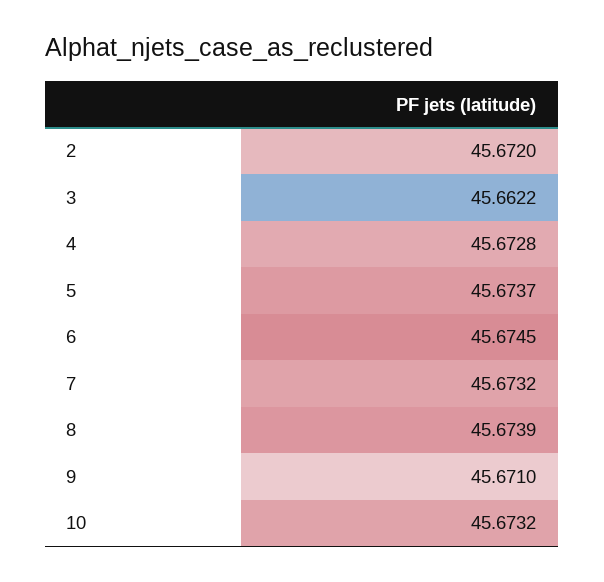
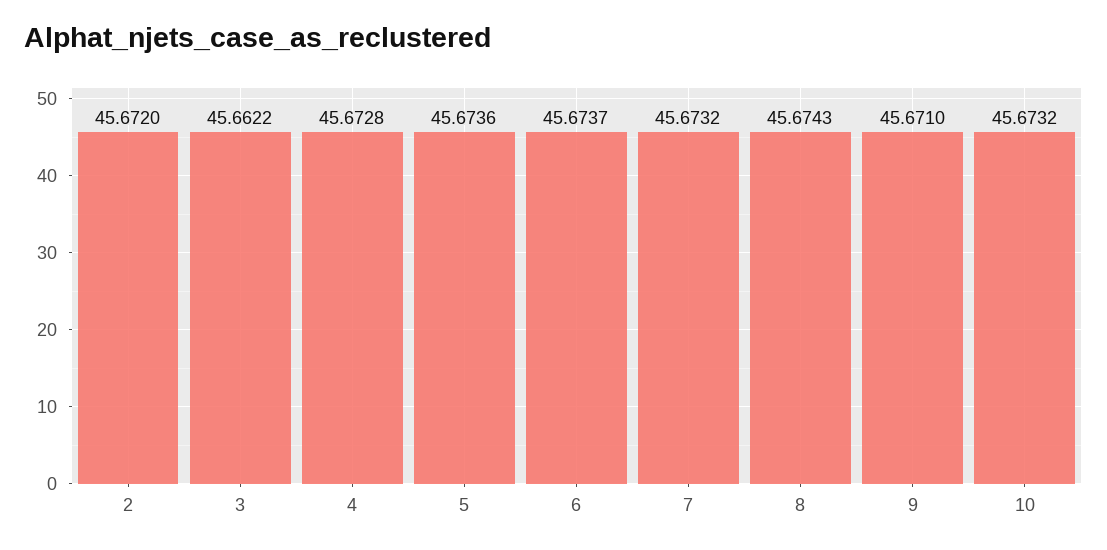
  {
    "2": 45.672,
    "3": 45.6622,
    "4": 45.6728,
-   "5": 45.6737,
+   "5": 45.6736,
-   "6": 45.6745,
+   "6": 45.6737,
    "7": 45.6732,
-   "8": 45.6739,
+   "8": 45.6743,
    "9": 45.671,
    "10": 45.6732
  }

